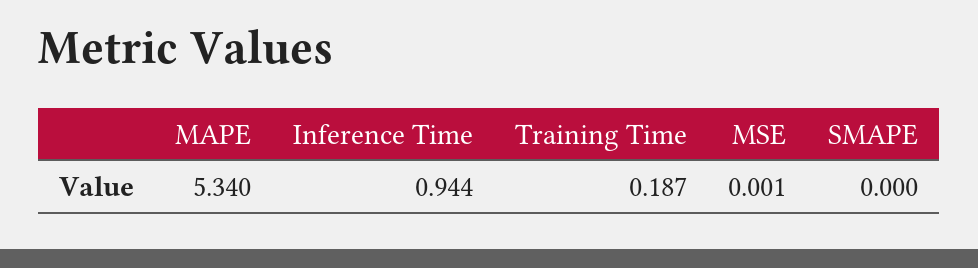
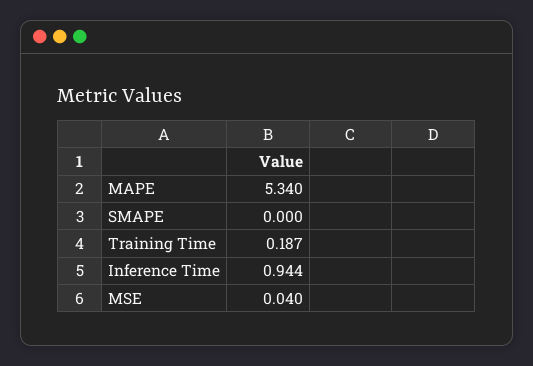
  {
    "MAPE": 5.34,
    "Inference Time": 0.944,
    "Training Time": 0.187,
-   "MSE": 0.001,
+   "MSE": 0.04,
    "SMAPE": 0
  }

